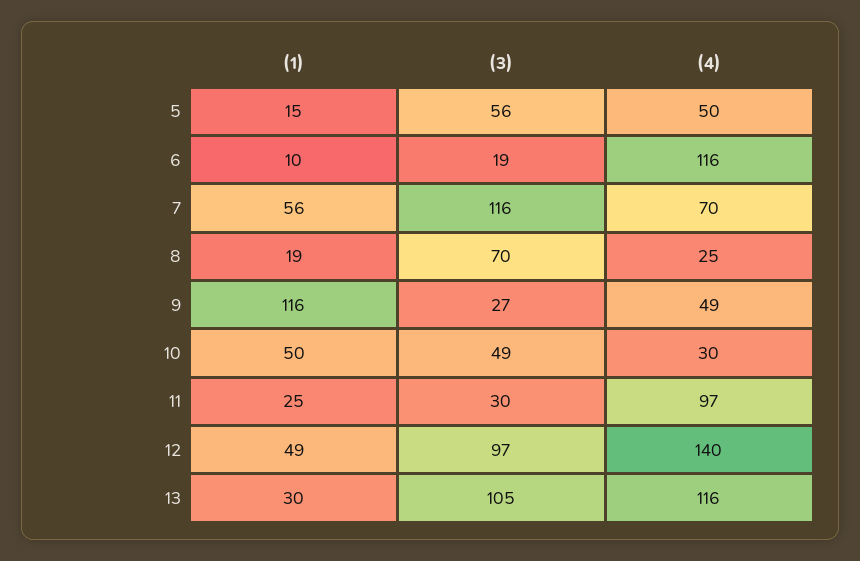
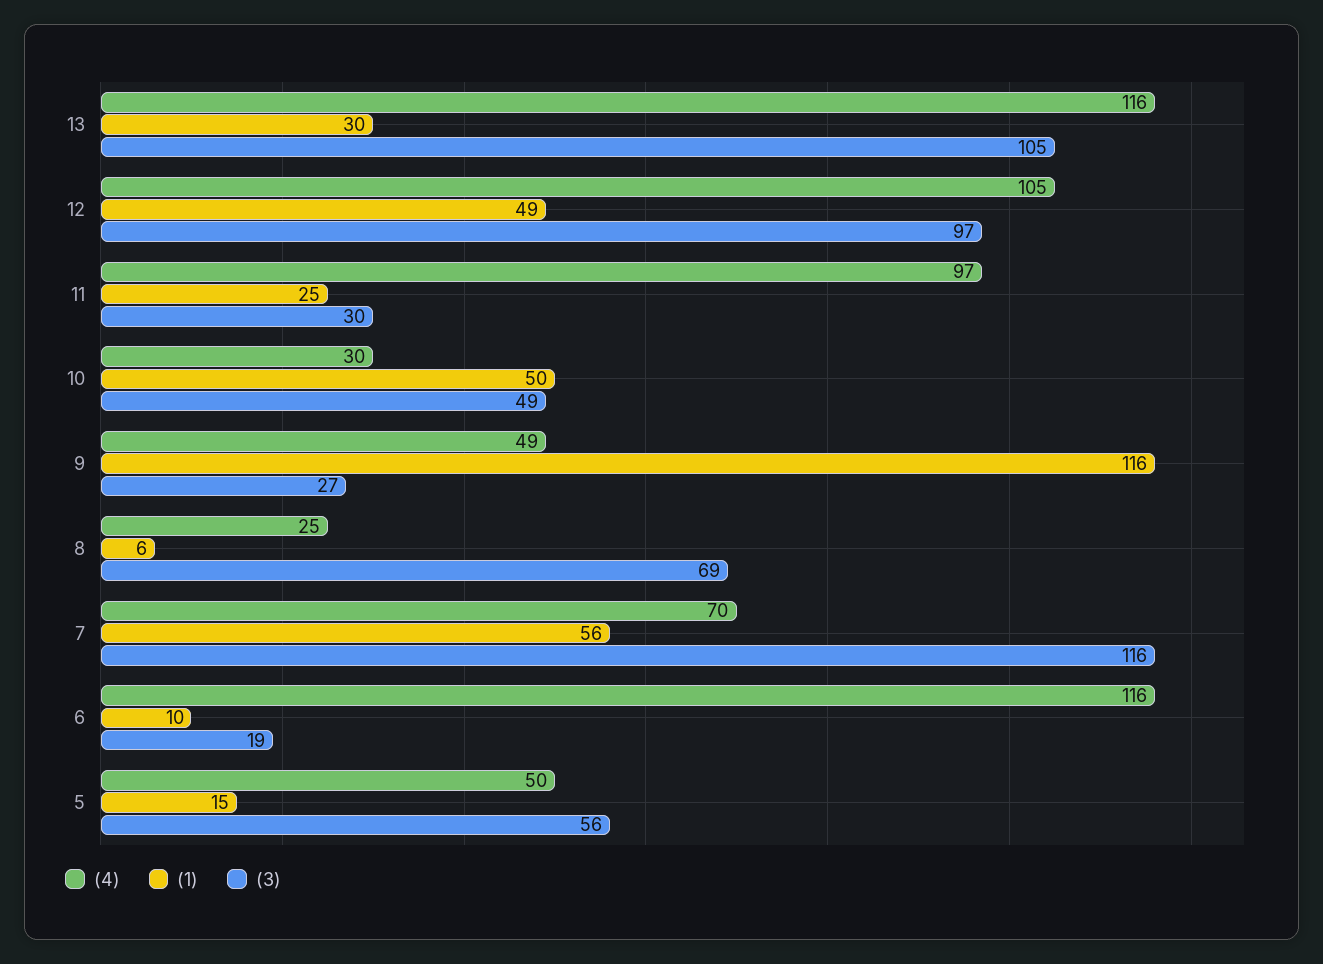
  {
    "(1)": {
      "5": 15,
      "6": 10,
      "7": 56,
-     "8": 19,
+     "8": 6,
      "9": 116,
      "10": 50,
      "11": 25,
      "12": 49,
      "13": 30
    },
    "(3)": {
      "5": 56,
      "6": 19,
      "7": 116,
-     "8": 70,
+     "8": 69,
      "9": 27,
      "10": 49,
      "11": 30,
      "12": 97,
      "13": 105
    },
    "(4)": {
      "5": 50,
      "6": 116,
      "7": 70,
      "8": 25,
      "9": 49,
      "10": 30,
      "11": 97,
-     "12": 140,
+     "12": 105,
      "13": 116
    }
  }

